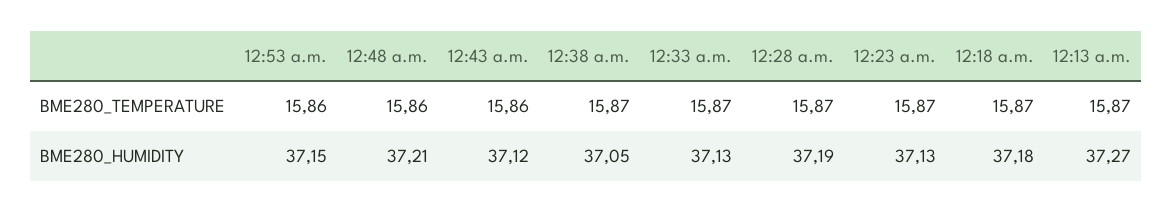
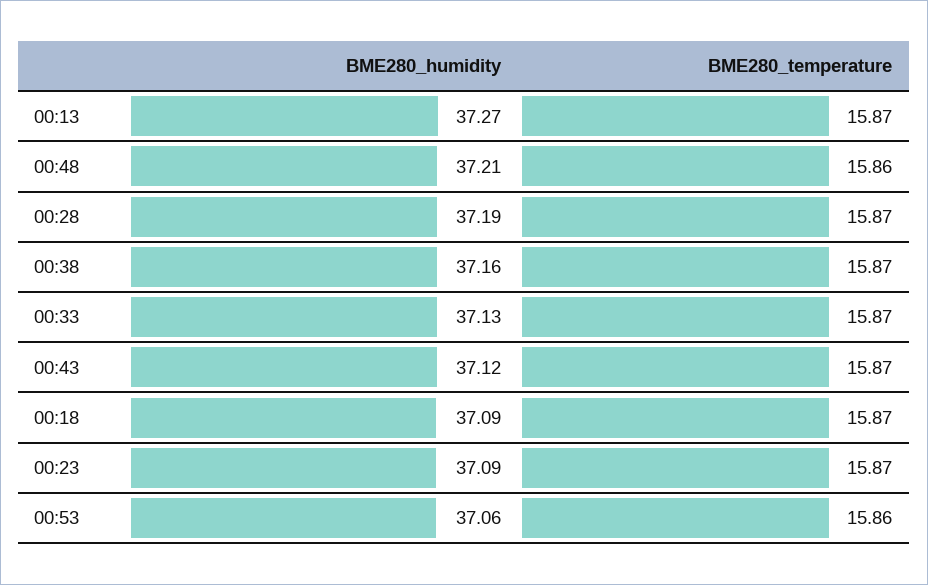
  {
    "12:53 a.m.": {
      "BME280_TEMPERATURE": 15.86,
-     "BME280_HUMIDITY": 37.15
+     "BME280_HUMIDITY": 37.06
    },
    "12:48 a.m.": {
      "BME280_TEMPERATURE": 15.86,
      "BME280_HUMIDITY": 37.21
    },
    "12:43 a.m.": {
-     "BME280_TEMPERATURE": 15.86,
+     "BME280_TEMPERATURE": 15.87,
      "BME280_HUMIDITY": 37.12
    },
    "12:38 a.m.": {
      "BME280_TEMPERATURE": 15.87,
-     "BME280_HUMIDITY": 37.05
+     "BME280_HUMIDITY": 37.16
    },
    "12:33 a.m.": {
      "BME280_TEMPERATURE": 15.87,
      "BME280_HUMIDITY": 37.13
    },
    "12:28 a.m.": {
      "BME280_TEMPERATURE": 15.87,
      "BME280_HUMIDITY": 37.19
    },
    "12:23 a.m.": {
      "BME280_TEMPERATURE": 15.87,
-     "BME280_HUMIDITY": 37.13
+     "BME280_HUMIDITY": 37.09
    },
    "12:18 a.m.": {
      "BME280_TEMPERATURE": 15.87,
-     "BME280_HUMIDITY": 37.18
+     "BME280_HUMIDITY": 37.09
    },
    "12:13 a.m.": {
      "BME280_TEMPERATURE": 15.87,
      "BME280_HUMIDITY": 37.27
    }
  }

